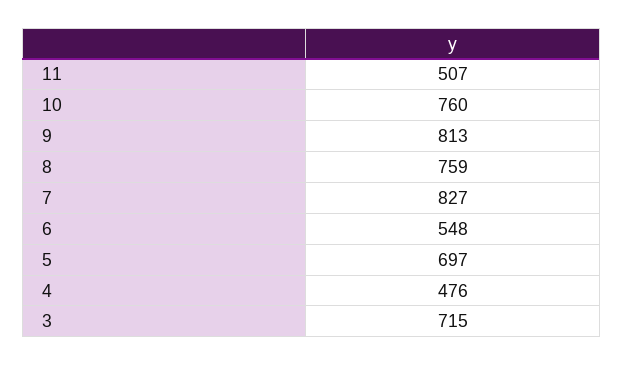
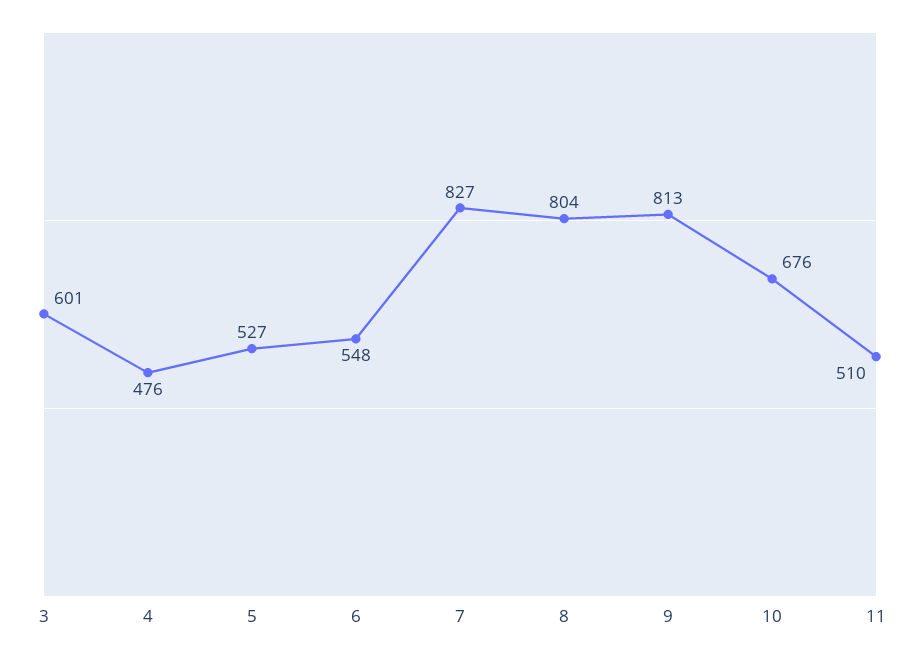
  {
-   "11": 507,
+   "11": 510,
-   "10": 760,
+   "10": 676,
    "9": 813,
-   "8": 759,
+   "8": 804,
    "7": 827,
    "6": 548,
-   "5": 697,
+   "5": 527,
    "4": 476,
-   "3": 715
+   "3": 601
  }

